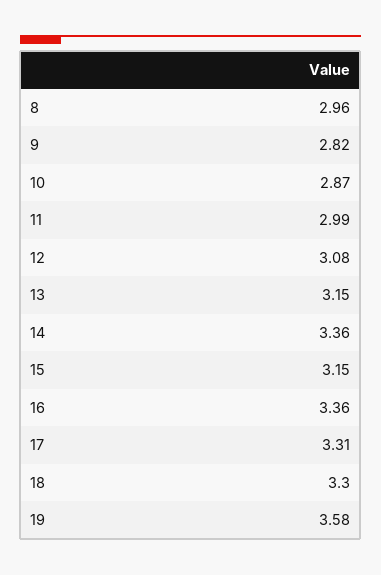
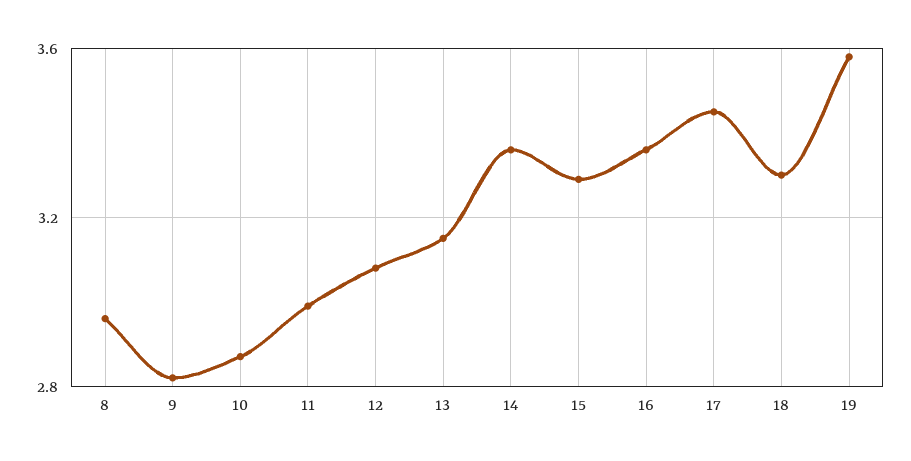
  {
    "8": 2.96,
    "9": 2.82,
    "10": 2.87,
    "11": 2.99,
    "12": 3.08,
    "13": 3.15,
    "14": 3.36,
-   "15": 3.15,
+   "15": 3.3,
    "16": 3.36,
-   "17": 3.31,
+   "17": 3.45,
    "18": 3.3,
    "19": 3.58
  }

